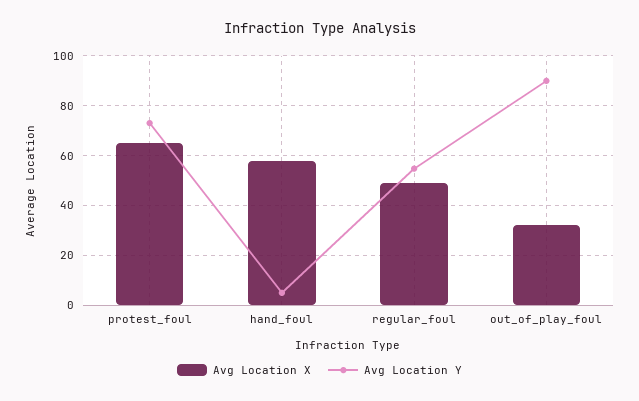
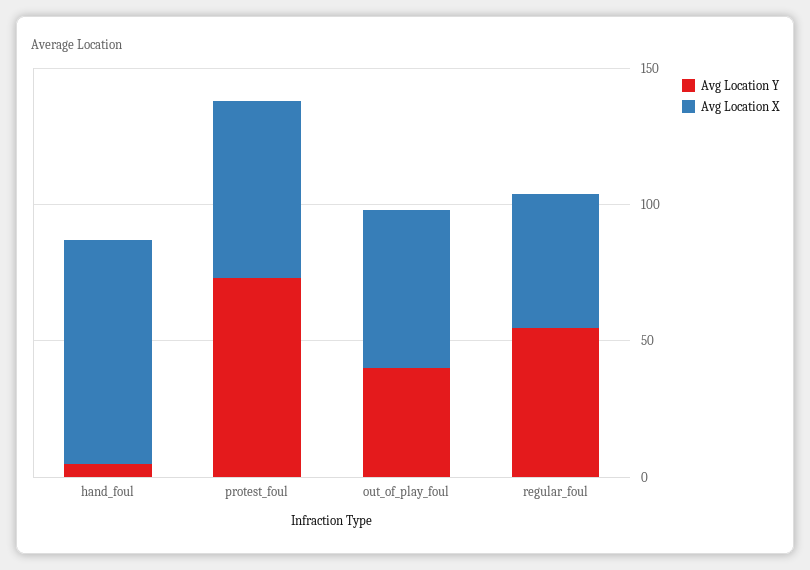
  {
    "Avg Location X": {
      "protest_foul": 65,
-     "hand_foul": 57.5,
+     "hand_foul": 80,
      "regular_foul": 50,
-     "out_of_play_foul": 32.5
+     "out_of_play_foul": 60
    },
    "Avg Location Y": {
      "protest_foul": 72.5,
      "hand_foul": 5,
      "regular_foul": 55,
-     "out_of_play_foul": 90
+     "out_of_play_foul": 40
    }
  }

